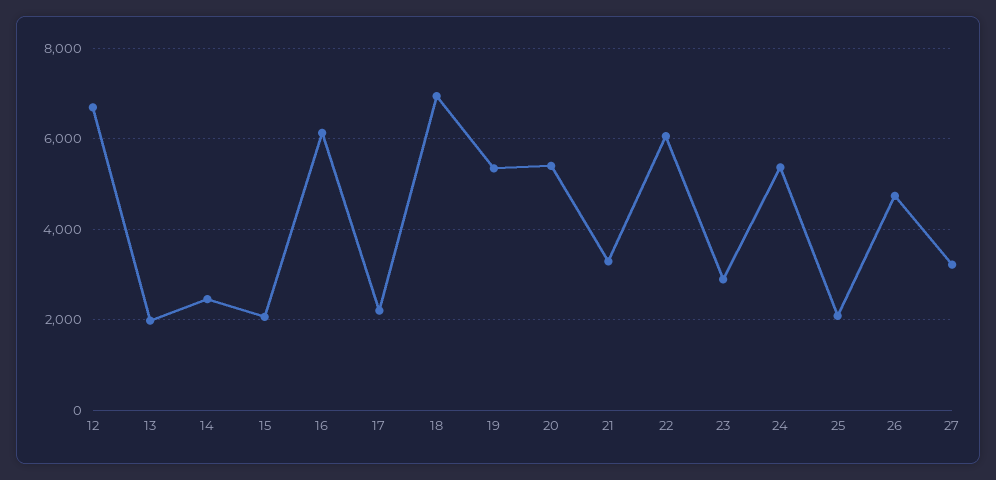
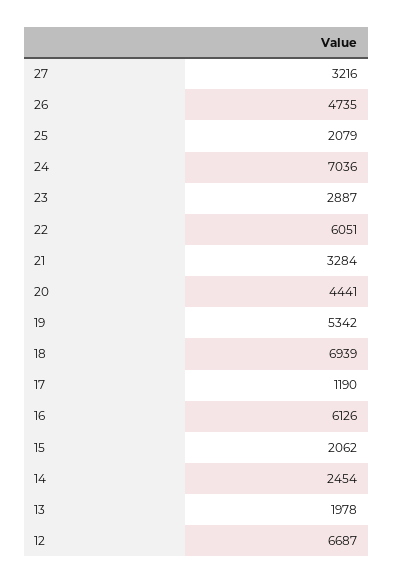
  {
    "12": 6687,
    "13": 1978,
    "14": 2454,
    "15": 2062,
    "16": 6126,
-   "17": 2200,
+   "17": 1190,
    "18": 6939,
    "19": 5342,
-   "20": 5400,
+   "20": 4441,
    "21": 3284,
    "22": 6051,
    "23": 2887,
-   "24": 5400,
+   "24": 7036,
    "25": 2079,
    "26": 4735,
    "27": 3216
  }

